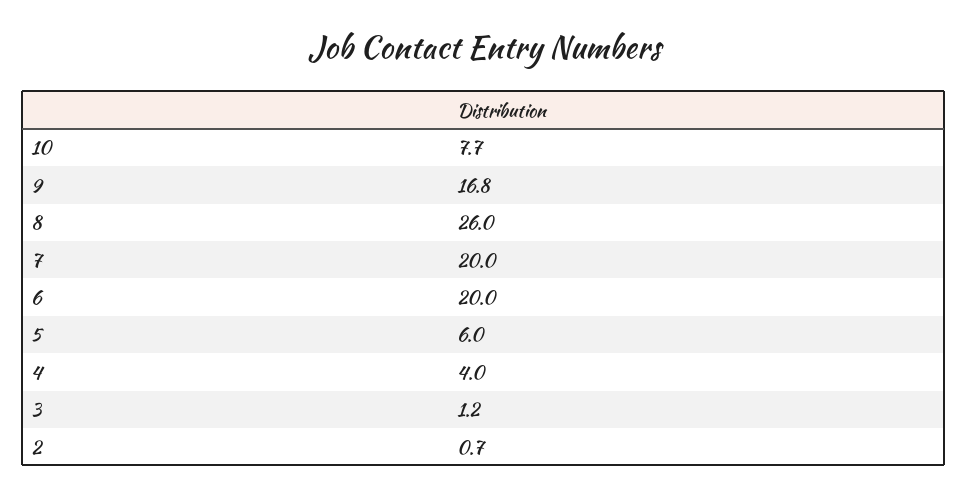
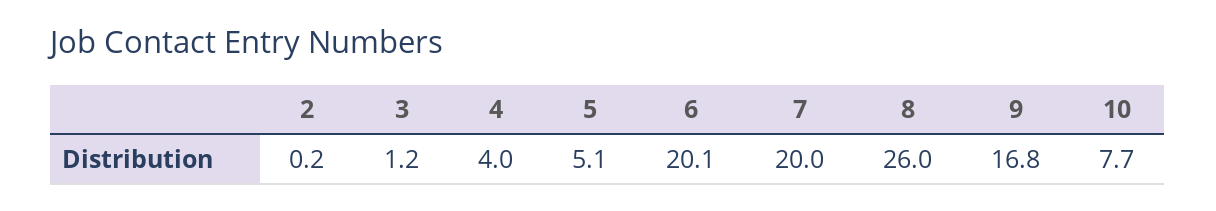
  {
    "10": 7.7,
    "9": 16.8,
    "8": 26,
    "7": 20,
-   "6": 20,
+   "6": 20.1,
-   "5": 6,
+   "5": 5.1,
    "4": 4,
    "3": 1.2,
-   "2": 0.7
+   "2": 0.2
  }

